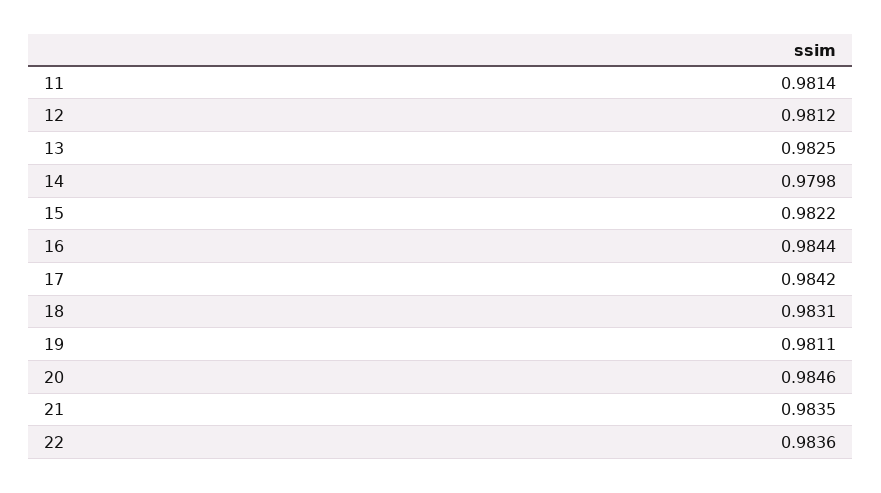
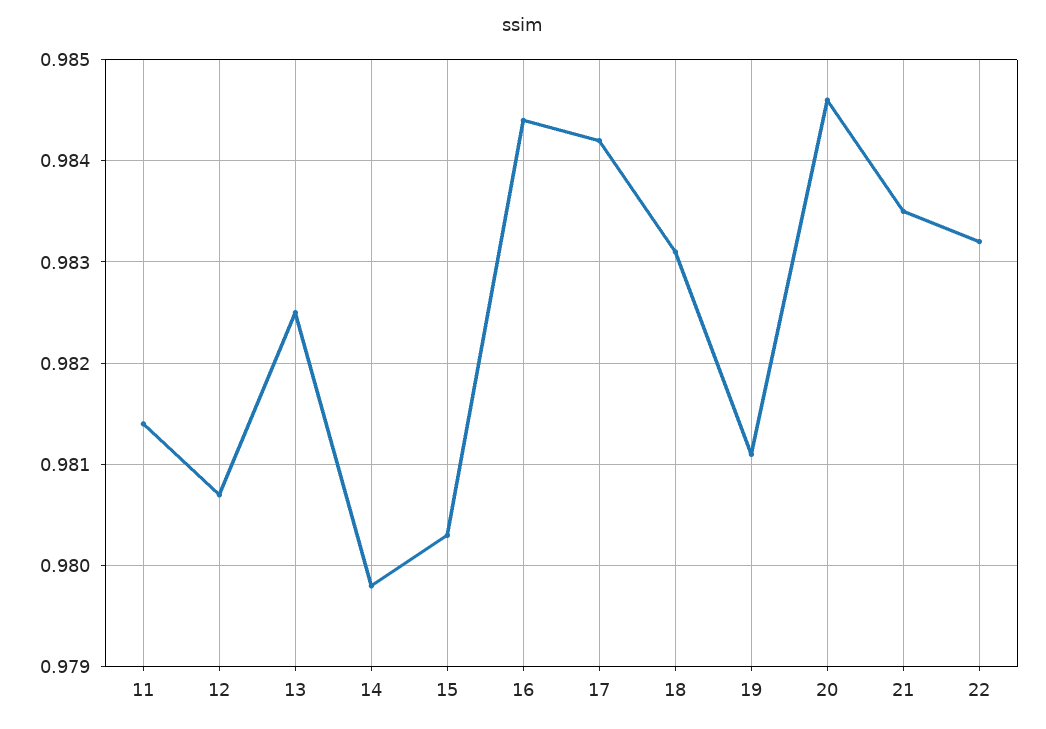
  {
    "11": 0.9814,
-   "12": 0.9812,
+   "12": 0.9807,
    "13": 0.9825,
    "14": 0.9798,
-   "15": 0.9822,
+   "15": 0.9803,
    "16": 0.9844,
    "17": 0.9842,
    "18": 0.9831,
    "19": 0.9811,
    "20": 0.9846,
    "21": 0.9835,
-   "22": 0.9836
+   "22": 0.9832
  }

